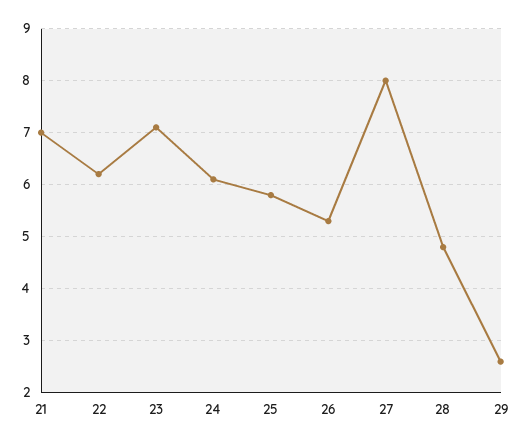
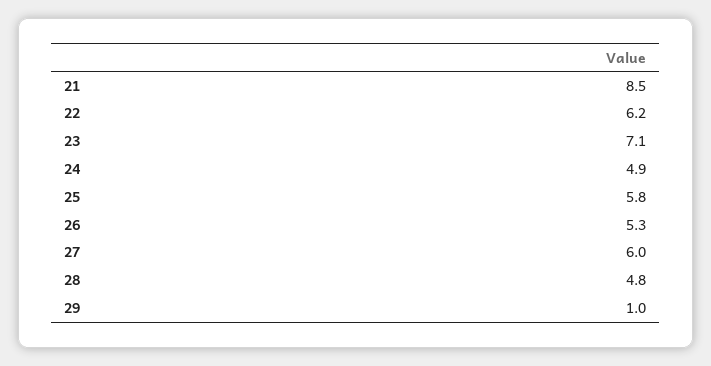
  {
-   "21": 7,
+   "21": 8.5,
    "22": 6.2,
    "23": 7.1,
-   "24": 6,
+   "24": 4.9,
    "25": 5.8,
    "26": 5.3,
-   "27": 8,
+   "27": 6,
    "28": 4.8,
-   "29": 2.5
+   "29": 1
  }

